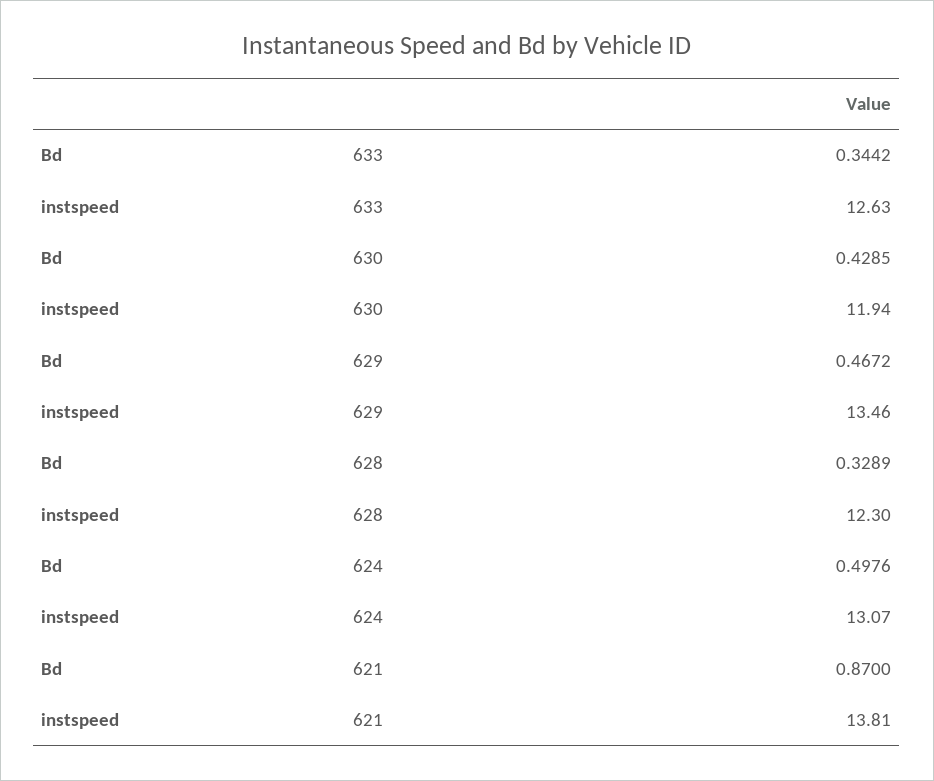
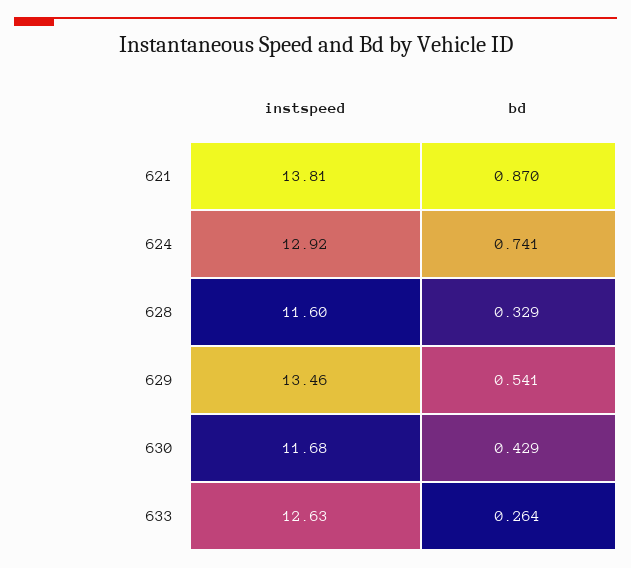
  {
    "Bd": {
-     "633": 0.3442,
+     "633": 0.264,
      "630": 0.4285,
-     "629": 0.4672,
+     "629": 0.541,
      "628": 0.3289,
-     "624": 0.4976,
+     "624": 0.741,
      "621": 0.87
    },
    "instspeed": {
      "633": 12.63,
-     "630": 11.94,
+     "630": 11.68,
      "629": 13.46,
-     "628": 12.3,
+     "628": 11.6,
-     "624": 13.07,
+     "624": 12.92,
      "621": 13.81
    }
  }

